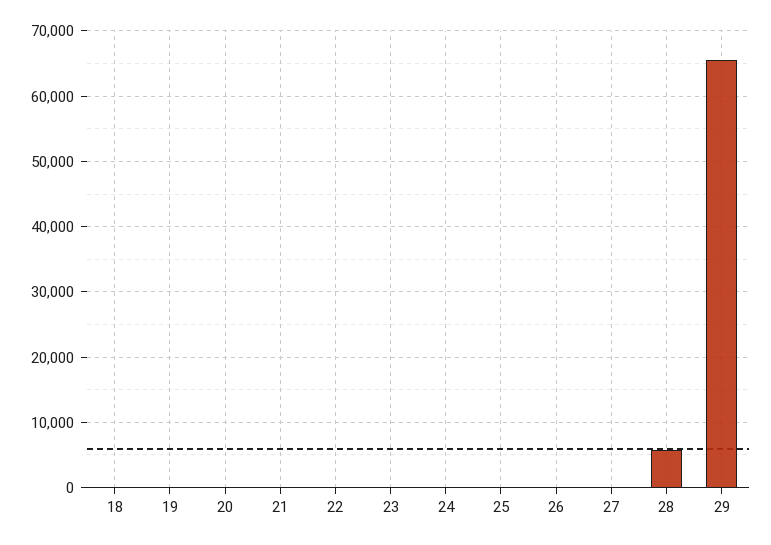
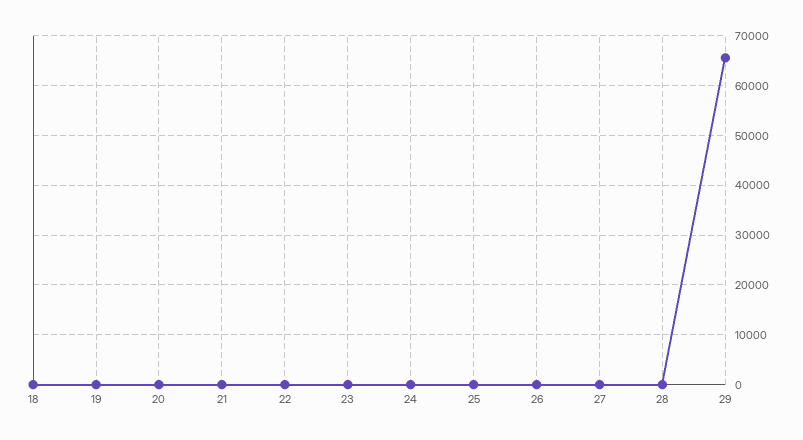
  {
    "18": 0,
    "19": 0,
    "20": 0,
    "21": 0,
    "22": 0,
    "23": 0,
    "24": 0,
    "25": 0,
    "26": 0,
    "27": 0,
-   "28": 6000,
+   "28": 0,
    "29": 66000
  }

